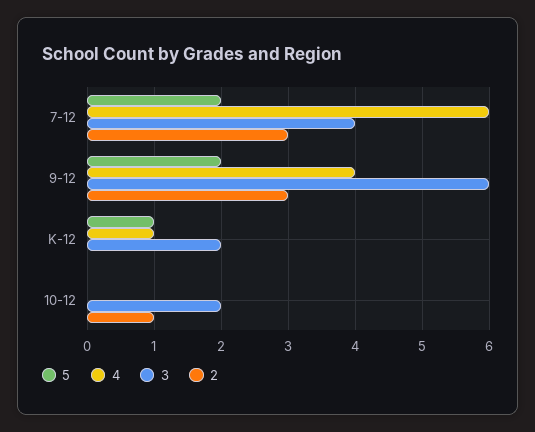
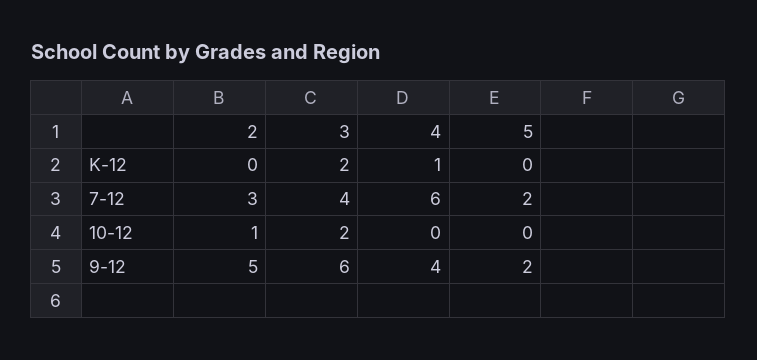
  {
    "5": {
      "7-12": 2,
      "9-12": 2,
-     "K-12": 1,
+     "K-12": 0,
      "10-12": 0
    },
    "4": {
      "7-12": 6,
      "9-12": 4,
      "K-12": 1,
      "10-12": 0
    },
    "3": {
      "7-12": 4,
      "9-12": 6,
      "K-12": 2,
      "10-12": 2
    },
    "2": {
      "7-12": 3,
-     "9-12": 3,
+     "9-12": 5,
      "K-12": 0,
      "10-12": 1
    }
  }

